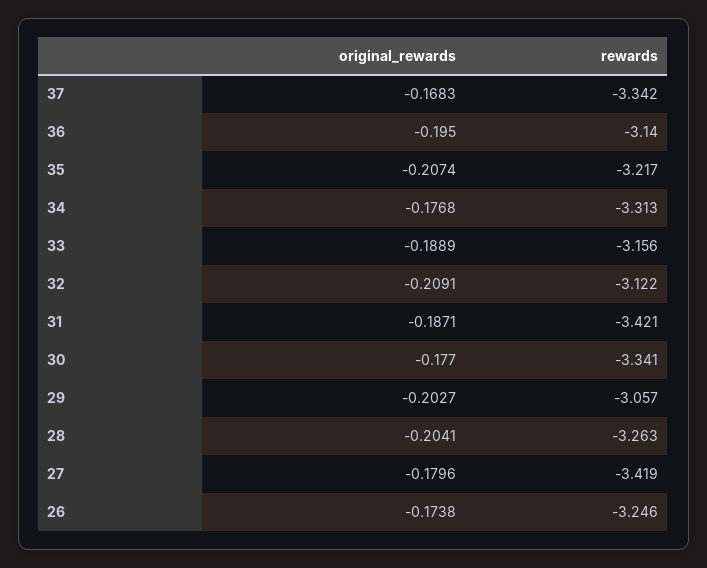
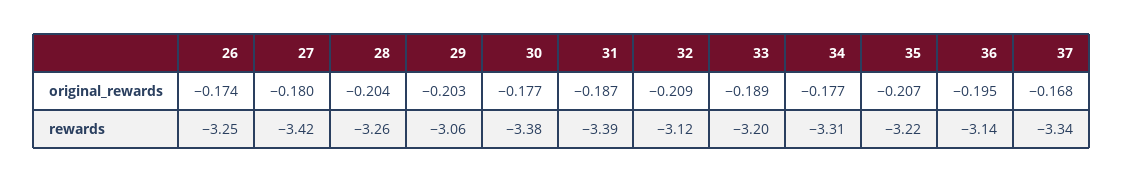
  {
    "original_rewards": {
      "37": -0.1683,
      "36": -0.195,
      "35": -0.2074,
      "34": -0.1768,
      "33": -0.1889,
      "32": -0.2091,
      "31": -0.1871,
      "30": -0.177,
      "29": -0.2027,
      "28": -0.2041,
      "27": -0.1796,
      "26": -0.1738
    },
    "rewards": {
      "37": -3.342,
      "36": -3.14,
      "35": -3.217,
      "34": -3.313,
-     "33": -3.156,
+     "33": -3.2,
      "32": -3.122,
-     "31": -3.421,
+     "31": -3.39,
-     "30": -3.341,
+     "30": -3.38,
      "29": -3.057,
      "28": -3.263,
      "27": -3.419,
      "26": -3.246
    }
  }

